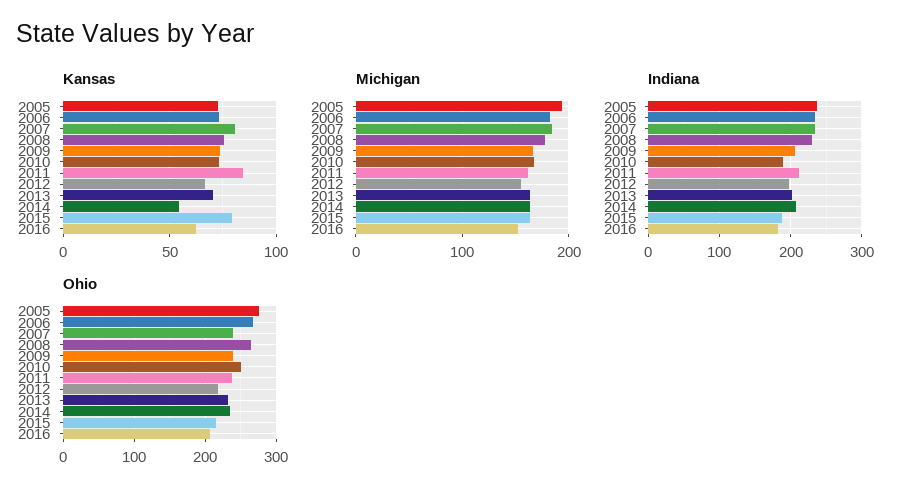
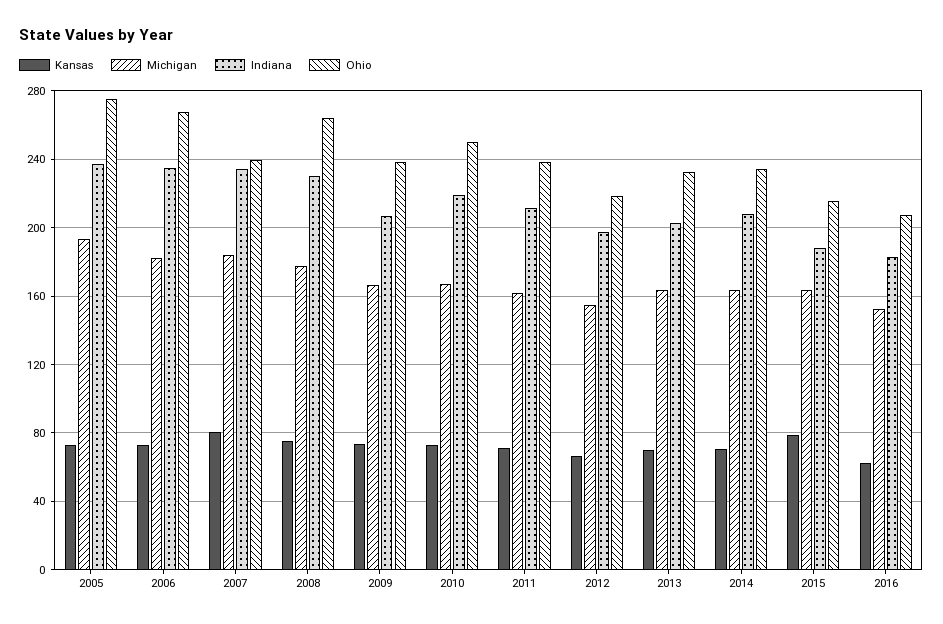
  {
    "Kansas": {
      "2005": 75,
      "2006": 75,
      "2007": 80,
      "2008": 75,
      "2009": 75,
      "2010": 75,
-     "2011": 85,
+     "2011": 70,
      "2012": 65,
      "2013": 70,
-     "2014": 55,
+     "2014": 70,
      "2015": 80,
      "2016": 60
    },
    "Michigan": {
      "2005": 195,
      "2006": 180,
      "2007": 185,
      "2008": 180,
      "2009": 165,
      "2010": 165,
      "2011": 160,
      "2012": 155,
      "2013": 165,
      "2014": 165,
      "2015": 165,
      "2016": 155
    },
    "Indiana": {
      "2005": 235,
      "2006": 235,
      "2007": 235,
      "2008": 230,
      "2009": 205,
-     "2010": 190,
+     "2010": 220,
      "2011": 210,
      "2012": 195,
      "2013": 205,
      "2014": 210,
      "2015": 190,
      "2016": 185
    },
    "Ohio": {
      "2005": 275,
      "2006": 270,
      "2007": 240,
      "2008": 265,
      "2009": 240,
      "2010": 250,
      "2011": 240,
      "2012": 220,
      "2013": 235,
      "2014": 235,
      "2015": 215,
      "2016": 205
    }
  }

